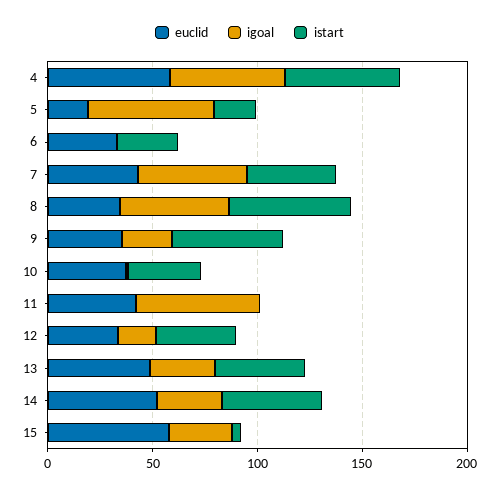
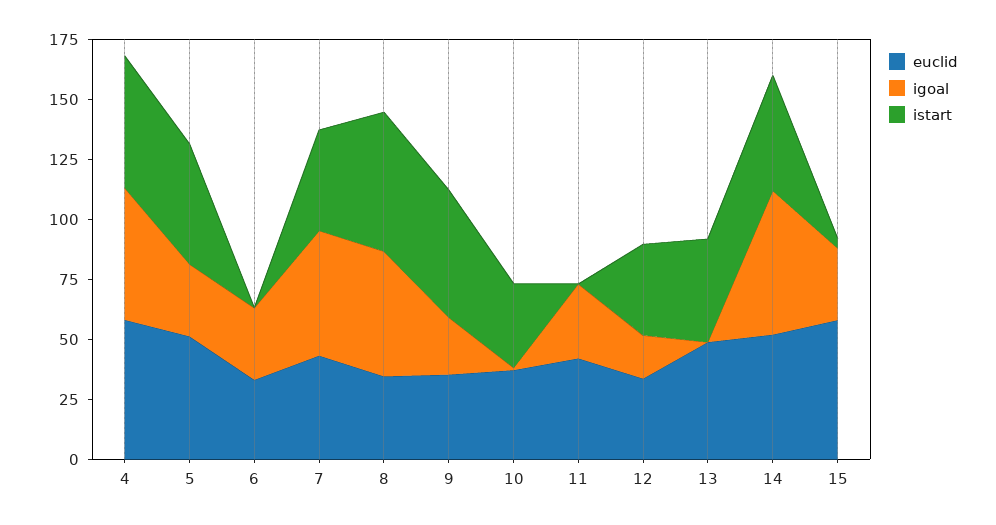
  {
    "euclid": {
      "4": 60,
-     "5": 20,
+     "5": 50,
      "6": 35,
      "7": 45,
      "8": 35,
      "9": 35,
      "10": 35,
      "11": 40,
      "12": 35,
      "13": 50,
      "14": 50,
      "15": 60
    },
    "igoal": {
      "4": 55,
-     "5": 60,
+     "5": 30,
-     "6": 0,
+     "6": 30,
      "7": 50,
      "8": 50,
      "9": 25,
      "10": 0,
-     "11": 60,
+     "11": 30,
      "12": 20,
-     "13": 30,
+     "13": 0,
-     "14": 30,
+     "14": 60,
      "15": 30
    },
    "istart": {
      "4": 55,
-     "5": 20,
+     "5": 50,
-     "6": 30,
+     "6": 0,
      "7": 40,
      "8": 60,
      "9": 55,
      "10": 35,
      "11": 0,
      "12": 40,
      "13": 45,
      "14": 50,
      "15": 5
    }
  }

